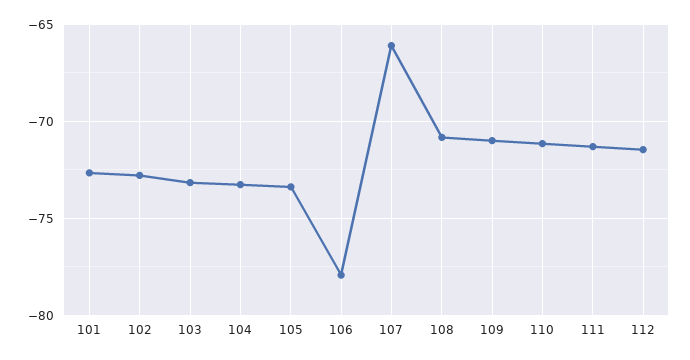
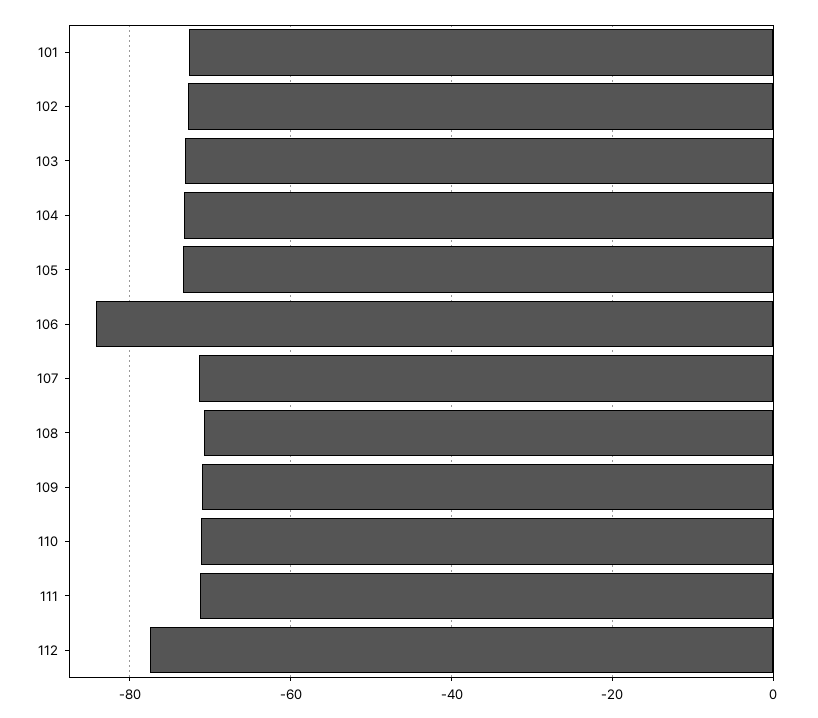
  {
    "101": -72.5,
    "102": -73,
    "103": -73,
    "104": -73.5,
    "105": -73.5,
-   "106": -78,
+   "106": -84,
-   "107": -66,
+   "107": -72,
    "108": -71,
    "109": -71,
    "110": -71,
    "111": -71.5,
-   "112": -71.5
+   "112": -78
  }

